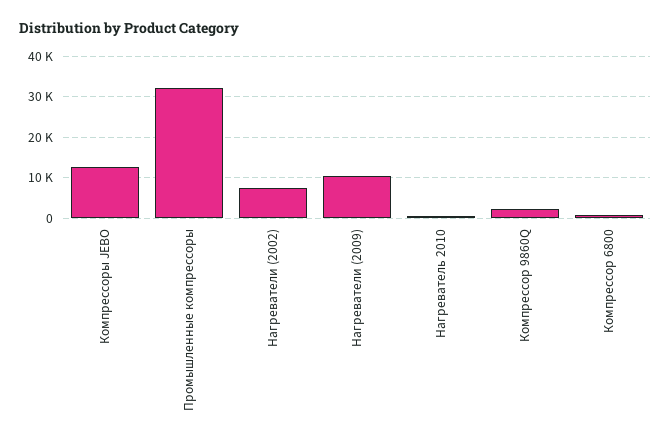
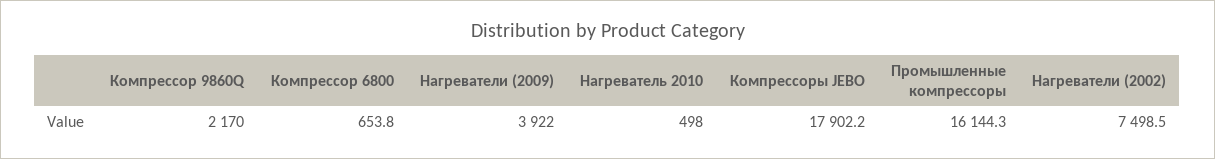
  {
-   "Компрессоры JEBO": 12000,
+   "Компрессоры JEBO": 17902.2,
-   "Промышленные компрессоры": 32000,
+   "Промышленные компрессоры": 16144.3,
    "Нагреватели (2002)": 7498.5,
-   "Нагреватели (2009)": 10000,
+   "Нагреватели (2009)": 3922,
    "Нагреватель 2010": 498,
    "Компрессор 9860Q": 2170,
    "Компрессор 6800": 653.8
  }

